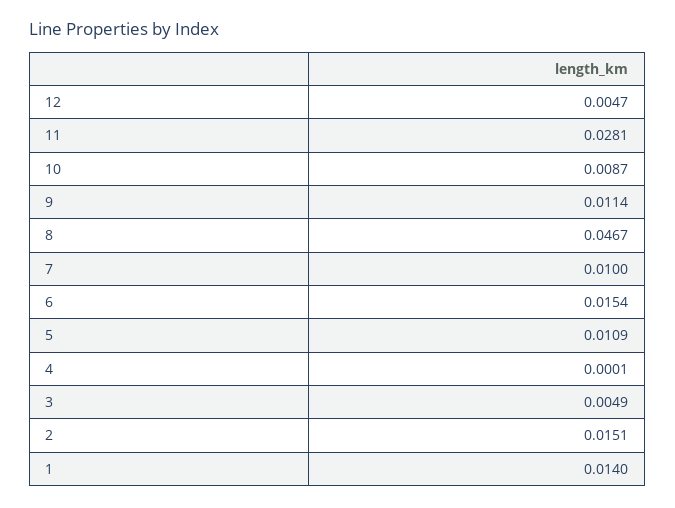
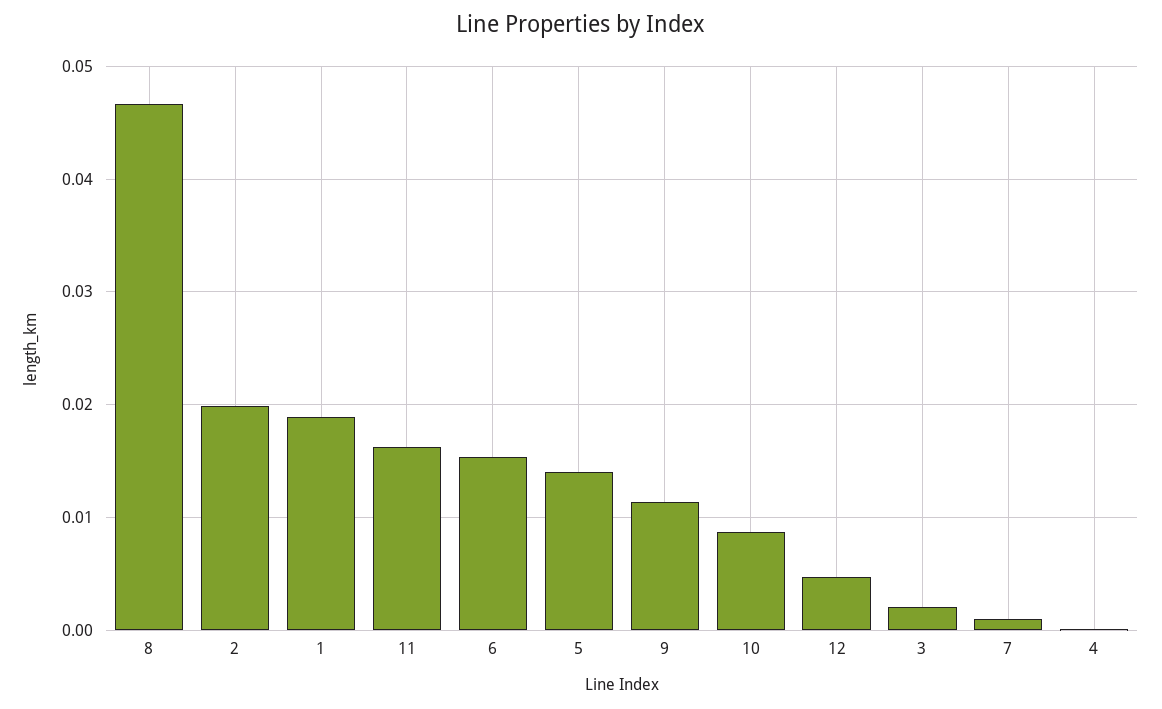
  {
    "12": 0.0047,
-   "11": 0.0281,
+   "11": 0.016,
    "10": 0.0087,
    "9": 0.0114,
    "8": 0.0467,
-   "7": 0.01,
+   "7": 0.001,
    "6": 0.0154,
-   "5": 0.0109,
+   "5": 0.014,
    "4": 0.0001,
-   "3": 0.0049,
+   "3": 0.002,
-   "2": 0.0151,
+   "2": 0.02,
-   "1": 0.014
+   "1": 0.019
  }

